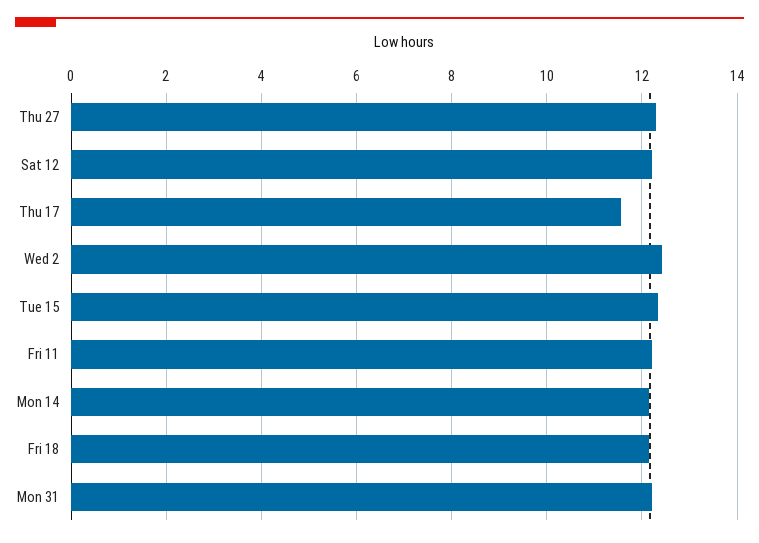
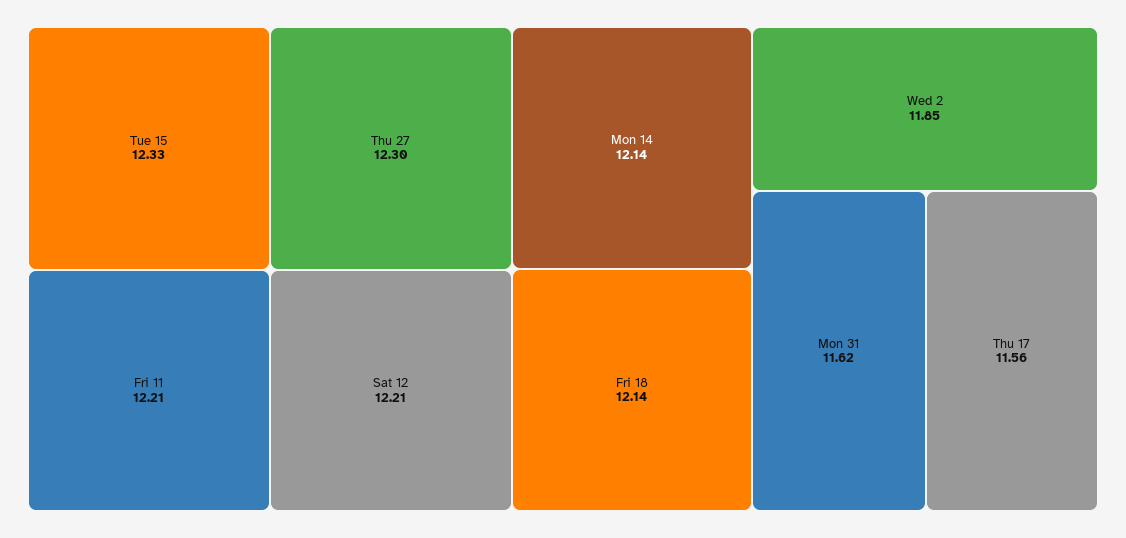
  {
    "Thu 27": 12.3,
    "Sat 12": 12.21,
    "Thu 17": 11.56,
-   "Wed 2": 12.4,
+   "Wed 2": 11.85,
    "Tue 15": 12.33,
    "Fri 11": 12.21,
    "Mon 14": 12.14,
    "Fri 18": 12.14,
-   "Mon 31": 12.2
+   "Mon 31": 11.62
  }

